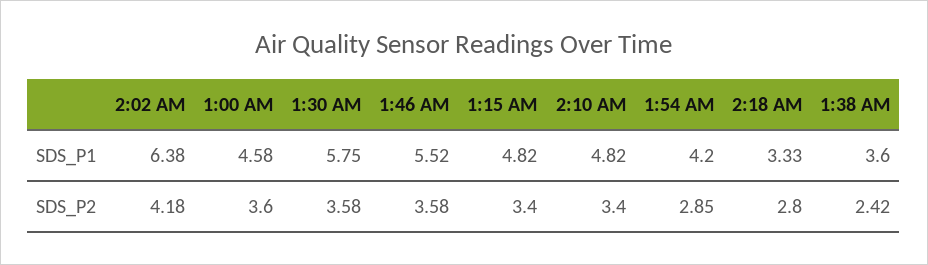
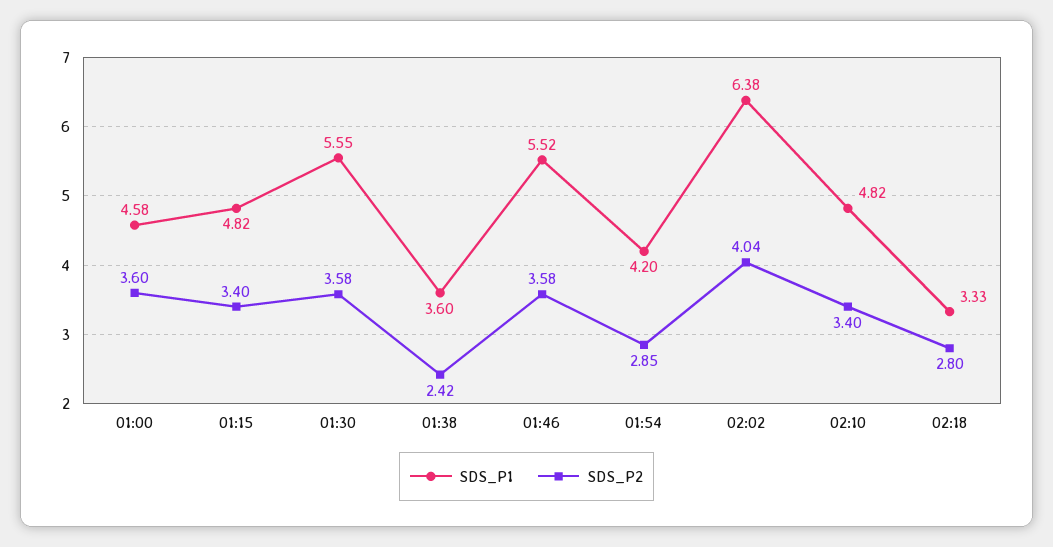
  {
    "SDS_P1": {
      "2:02 AM": 6.38,
      "1:00 AM": 4.58,
-     "1:30 AM": 5.75,
+     "1:30 AM": 5.55,
      "1:46 AM": 5.52,
      "1:15 AM": 4.82,
      "2:10 AM": 4.82,
      "1:54 AM": 4.2,
      "2:18 AM": 3.33,
      "1:38 AM": 3.6
    },
    "SDS_P2": {
-     "2:02 AM": 4.18,
+     "2:02 AM": 4.04,
      "1:00 AM": 3.6,
      "1:30 AM": 3.58,
      "1:46 AM": 3.58,
      "1:15 AM": 3.4,
      "2:10 AM": 3.4,
      "1:54 AM": 2.85,
      "2:18 AM": 2.8,
      "1:38 AM": 2.42
    }
  }

